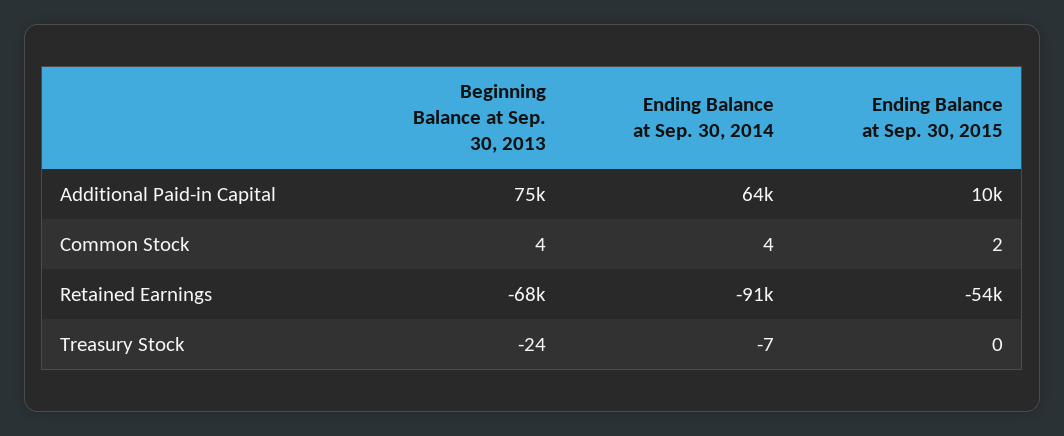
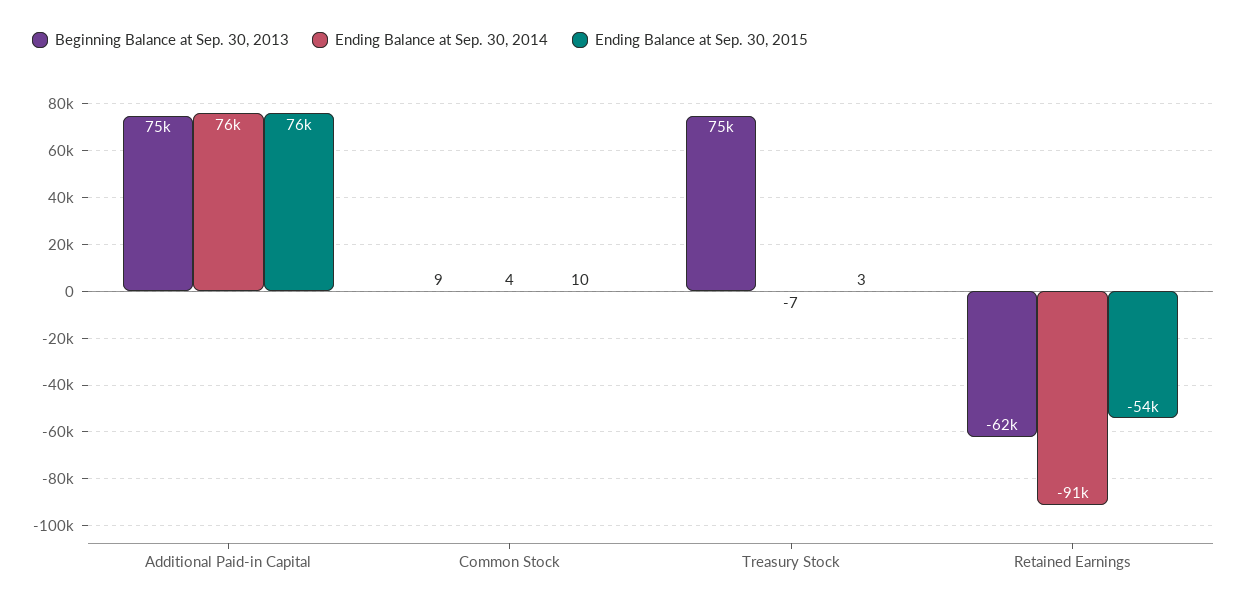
  {
    "Beginning Balance at Sep. 30, 2013": {
      "Additional Paid-in Capital": 75000,
-     "Common Stock": 4,
+     "Common Stock": 9,
-     "Retained Earnings": -68000,
+     "Retained Earnings": -62000,
-     "Treasury Stock": -24
+     "Treasury Stock": 75000
    },
    "Ending Balance at Sep. 30, 2014": {
-     "Additional Paid-in Capital": 64000,
+     "Additional Paid-in Capital": 76000,
      "Common Stock": 4,
      "Retained Earnings": -91000,
      "Treasury Stock": -7
    },
    "Ending Balance at Sep. 30, 2015": {
-     "Additional Paid-in Capital": 10000,
+     "Additional Paid-in Capital": 76000,
-     "Common Stock": 2,
+     "Common Stock": 10,
      "Retained Earnings": -54000,
-     "Treasury Stock": 0
+     "Treasury Stock": 3
    }
  }

